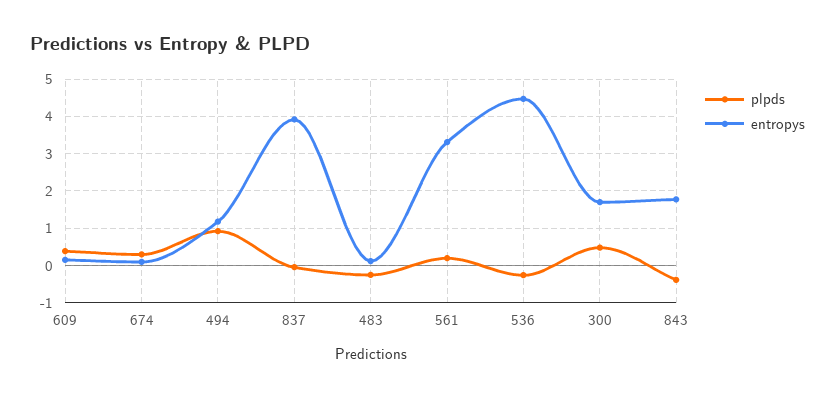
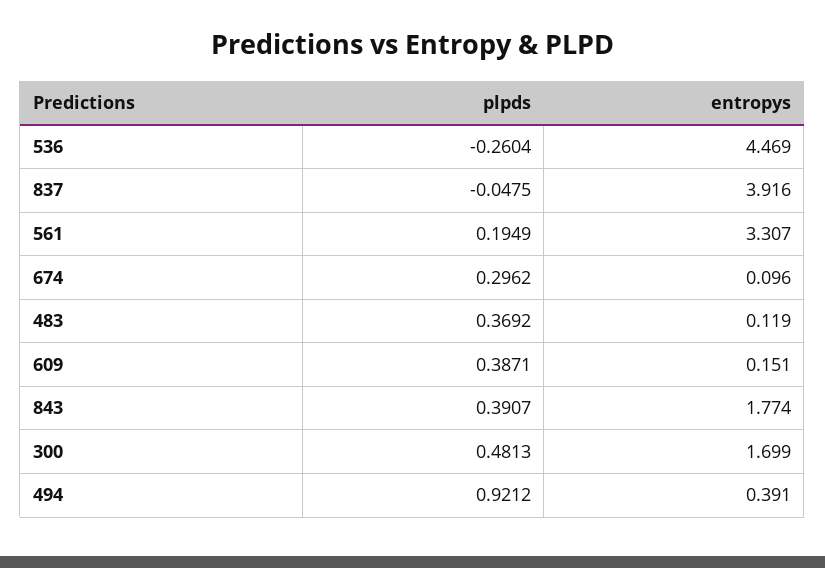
  {
    "plpds": {
      "609": 0.3871,
      "674": 0.2962,
      "494": 0.9212,
      "837": -0.0475,
-     "483": -0.2,
+     "483": 0.3692,
      "561": 0.1949,
      "536": -0.2604,
      "300": 0.4813,
-     "843": -0.4
+     "843": 0.3907
    },
    "entropys": {
      "609": 0.151,
      "674": 0.096,
-     "494": 1.2,
+     "494": 0.391,
      "837": 3.916,
      "483": 0.119,
      "561": 3.307,
      "536": 4.469,
      "300": 1.699,
      "843": 1.774
    }
  }

